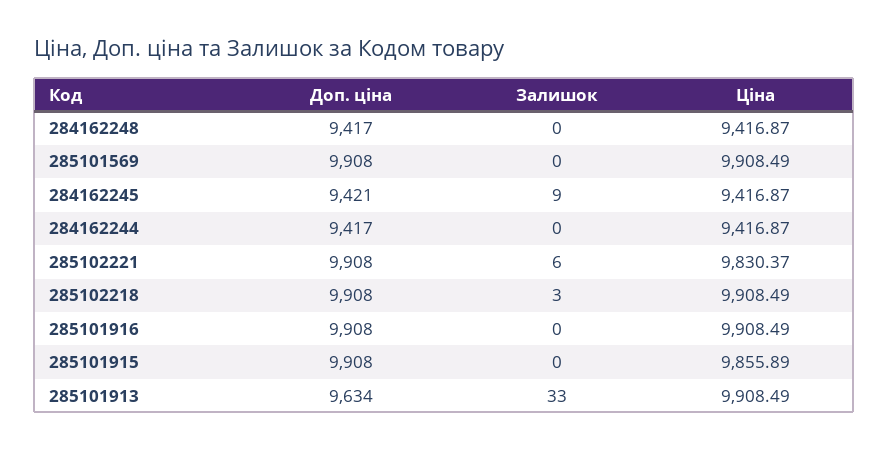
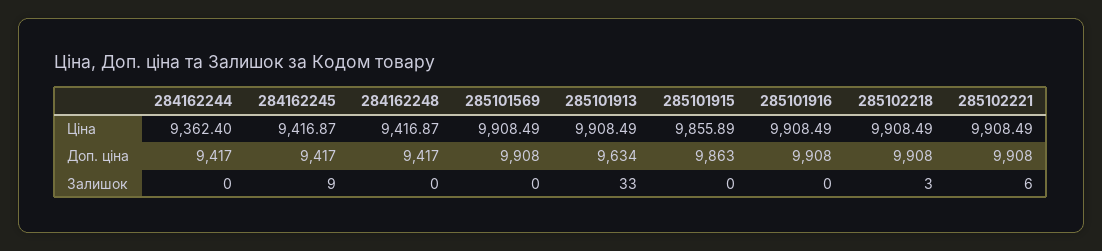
  {
    "Доп. ціна": {
      "284162248": 9417,
      "285101569": 9908,
-     "284162245": 9421,
+     "284162245": 9417,
      "284162244": 9417,
      "285102221": 9908,
      "285102218": 9908,
      "285101916": 9908,
-     "285101915": 9908,
+     "285101915": 9863,
      "285101913": 9634
    },
    "Залишок": {
      "284162248": 0,
      "285101569": 0,
      "284162245": 9,
      "284162244": 0,
      "285102221": 6,
      "285102218": 3,
      "285101916": 0,
      "285101915": 0,
      "285101913": 33
    },
    "Ціна": {
      "284162248": 9416.87,
      "285101569": 9908.49,
      "284162245": 9416.87,
-     "284162244": 9416.87,
+     "284162244": 9362.4,
-     "285102221": 9830.37,
+     "285102221": 9908.49,
      "285102218": 9908.49,
      "285101916": 9908.49,
      "285101915": 9855.89,
      "285101913": 9908.49
    }
  }

